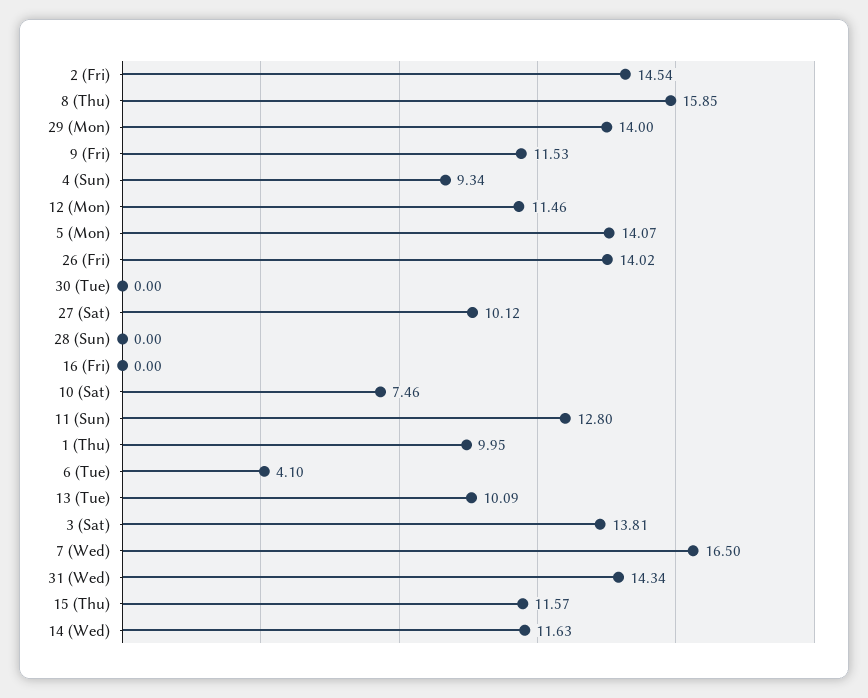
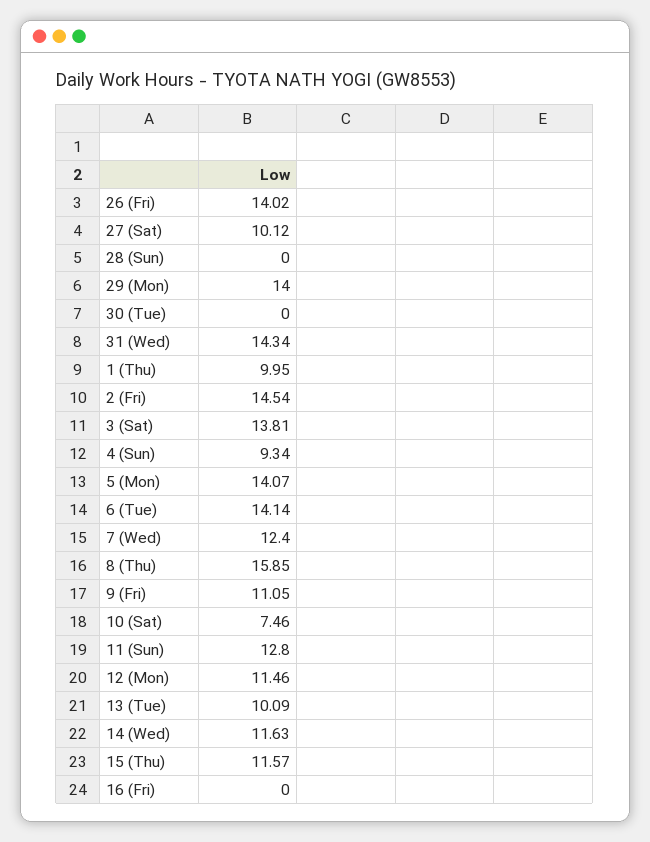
  {
    "2 (Fri)": 14.54,
    "8 (Thu)": 15.85,
    "29 (Mon)": 14,
-   "9 (Fri)": 11.53,
+   "9 (Fri)": 11.05,
    "4 (Sun)": 9.34,
    "12 (Mon)": 11.46,
    "5 (Mon)": 14.07,
    "26 (Fri)": 14.02,
    "30 (Tue)": 0,
    "27 (Sat)": 10.12,
    "28 (Sun)": 0,
    "16 (Fri)": 0,
    "10 (Sat)": 7.46,
    "11 (Sun)": 12.8,
    "1 (Thu)": 9.95,
-   "6 (Tue)": 4.1,
+   "6 (Tue)": 14.14,
    "13 (Tue)": 10.09,
    "3 (Sat)": 13.81,
-   "7 (Wed)": 16.5,
+   "7 (Wed)": 12.4,
    "31 (Wed)": 14.34,
    "15 (Thu)": 11.57,
    "14 (Wed)": 11.63
  }

